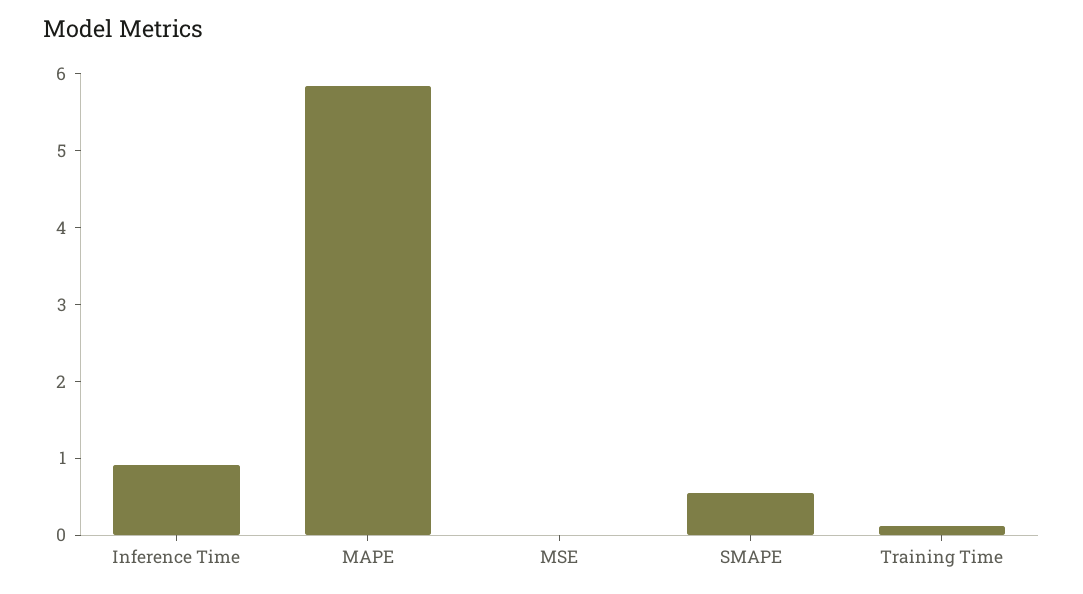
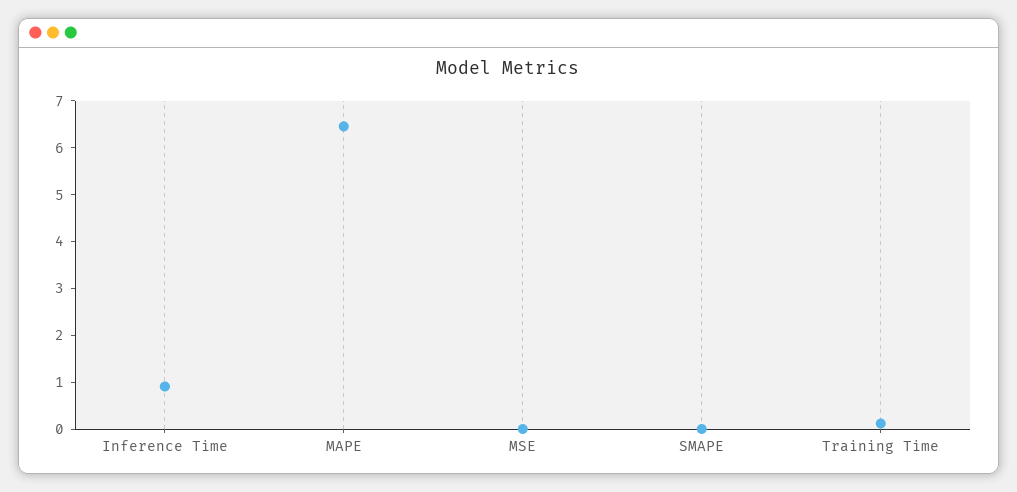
  {
    "Inference Time": 1,
-   "MAPE": 5.8,
+   "MAPE": 6.4,
    "MSE": 0,
-   "SMAPE": 0.6,
+   "SMAPE": 0,
    "Training Time": 0.2
  }

